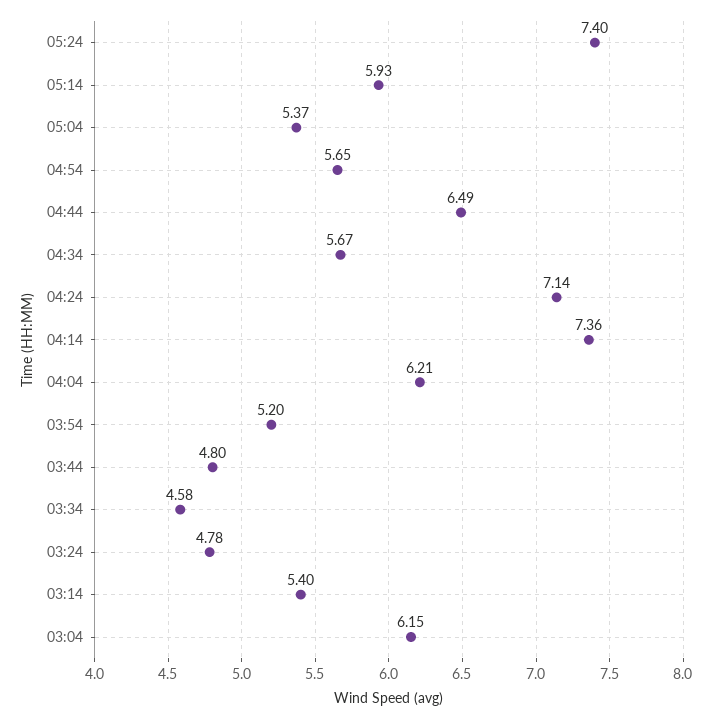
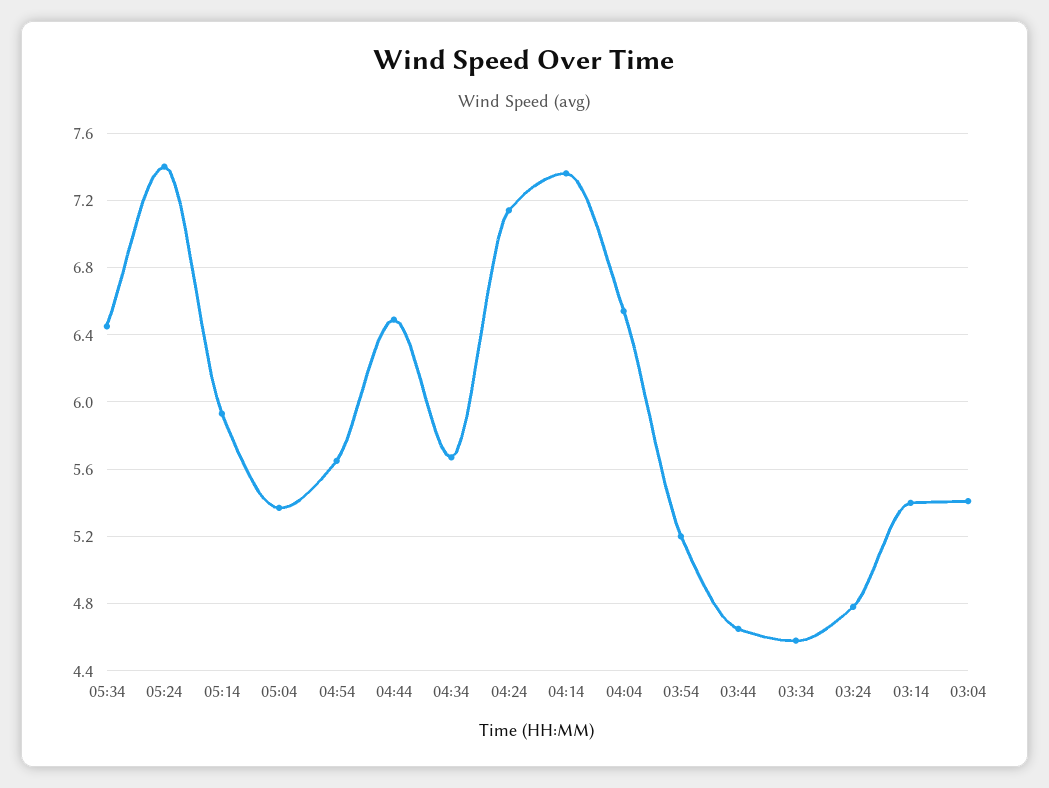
  {
    "05:24": 7.4,
    "05:14": 5.93,
    "05:04": 5.37,
    "04:54": 5.65,
    "04:44": 6.49,
    "04:34": 5.67,
    "04:24": 7.14,
    "04:14": 7.36,
-   "04:04": 6.21,
+   "04:04": 6.55,
    "03:54": 5.2,
-   "03:44": 4.8,
+   "03:44": 4.65,
    "03:34": 4.58,
    "03:24": 4.78,
    "03:14": 5.4,
-   "03:04": 6.15
+   "03:04": 5.4,
+   "05:34": 6.45
  }

